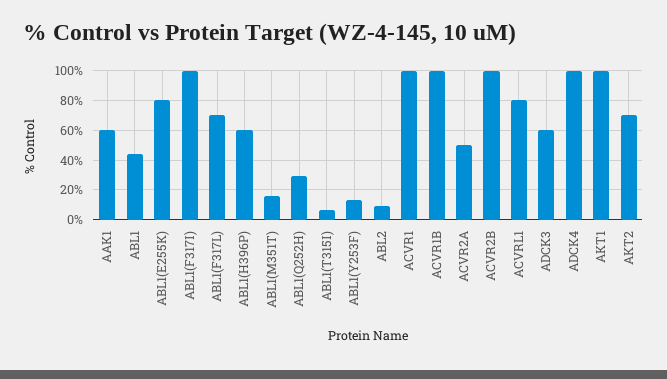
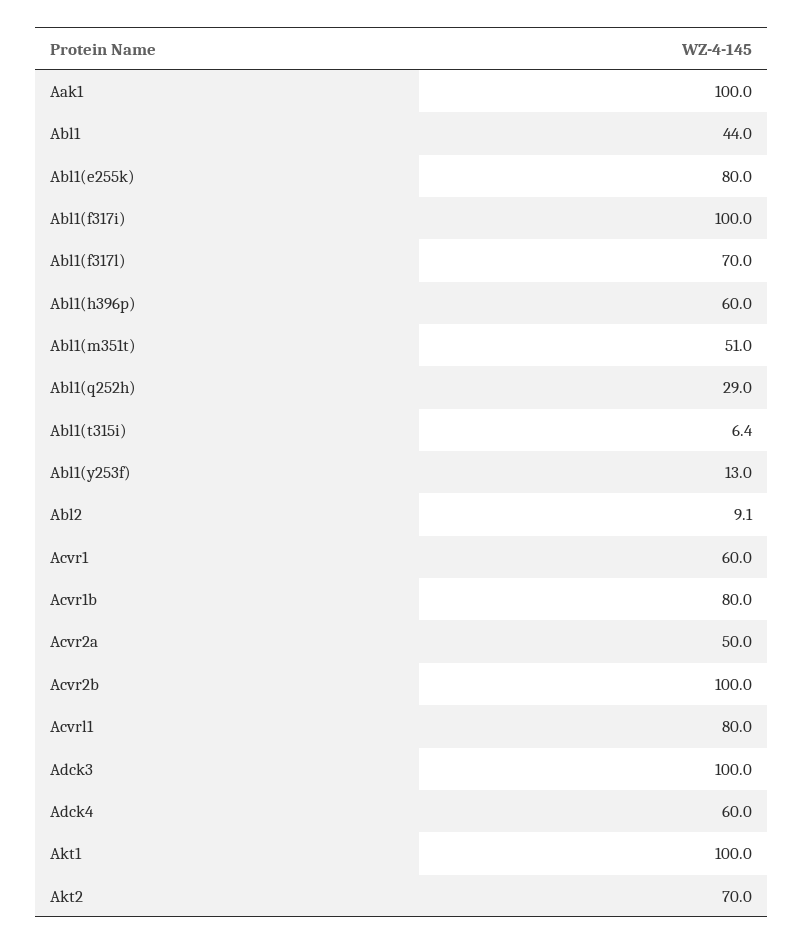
  {
-   "AAK1": 60,
+   "AAK1": 100,
    "ABL1": 44,
    "ABL1(E255K)": 80,
    "ABL1(F317I)": 100,
    "ABL1(F317L)": 70,
    "ABL1(H396P)": 60,
-   "ABL1(M351T)": 15,
+   "ABL1(M351T)": 51,
    "ABL1(Q252H)": 29,
    "ABL1(T315I)": 6.4,
    "ABL1(Y253F)": 13,
    "ABL2": 9.1,
-   "ACVR1": 100,
+   "ACVR1": 60,
-   "ACVR1B": 100,
+   "ACVR1B": 80,
    "ACVR2A": 50,
    "ACVR2B": 100,
    "ACVRL1": 80,
-   "ADCK3": 60,
+   "ADCK3": 100,
-   "ADCK4": 100,
+   "ADCK4": 60,
    "AKT1": 100,
    "AKT2": 70
  }

